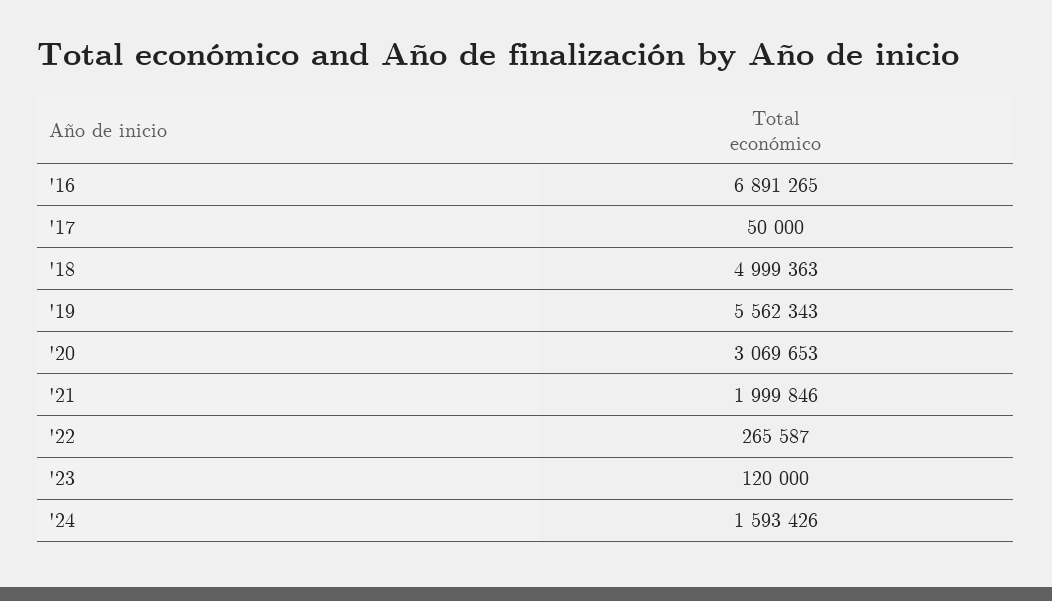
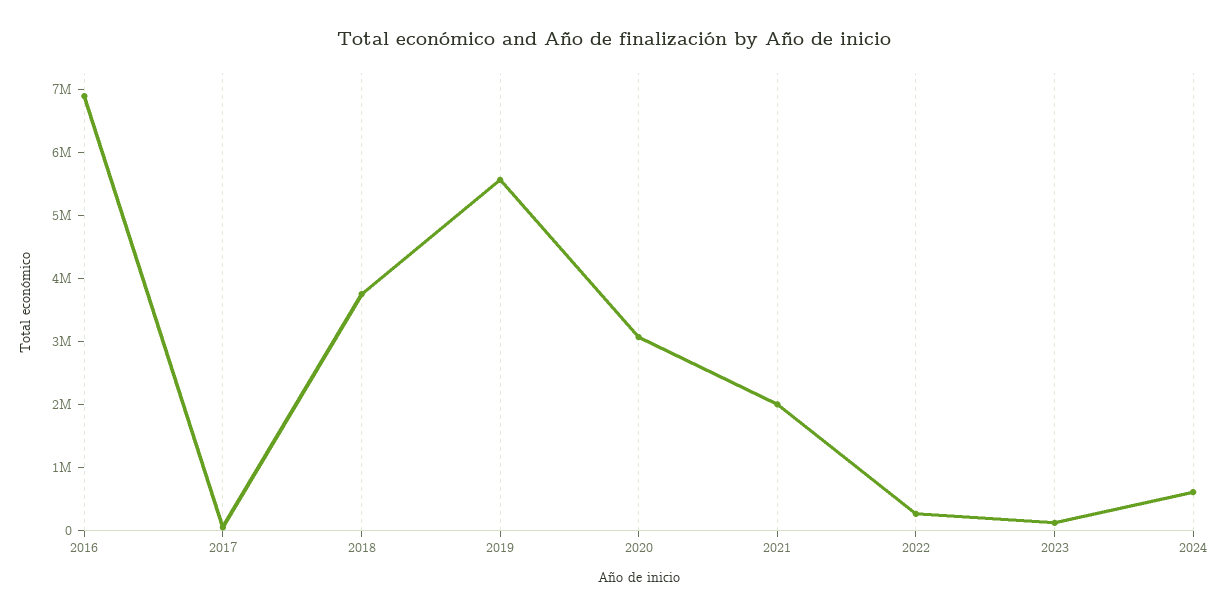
  {
    "'16": 6891265,
    "'17": 50000,
-   "'18": 4999363,
+   "'18": 3800000,
    "'19": 5562343,
    "'20": 3069653,
    "'21": 1999846,
    "'22": 265587,
    "'23": 120000,
-   "'24": 1593426
+   "'24": 600000
  }

